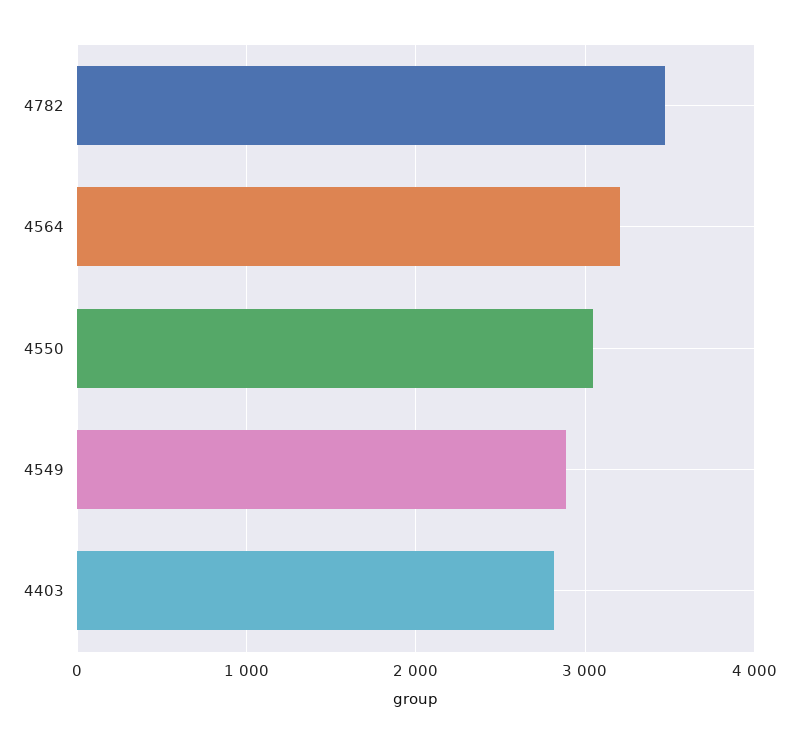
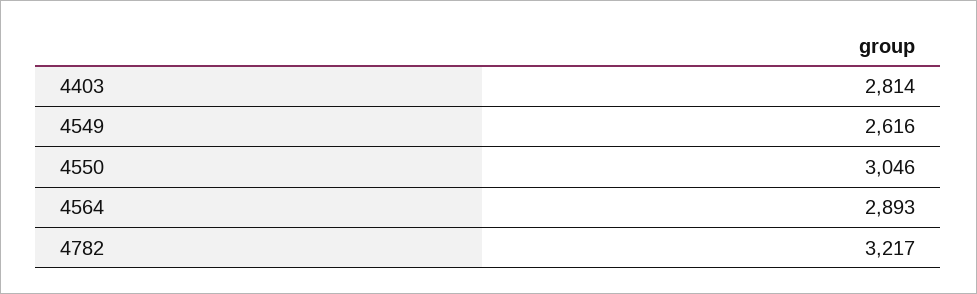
  {
-   "4782": 3500,
+   "4782": 3217,
-   "4564": 3200,
+   "4564": 2893,
    "4550": 3046,
-   "4549": 2900,
+   "4549": 2616,
    "4403": 2814
  }

